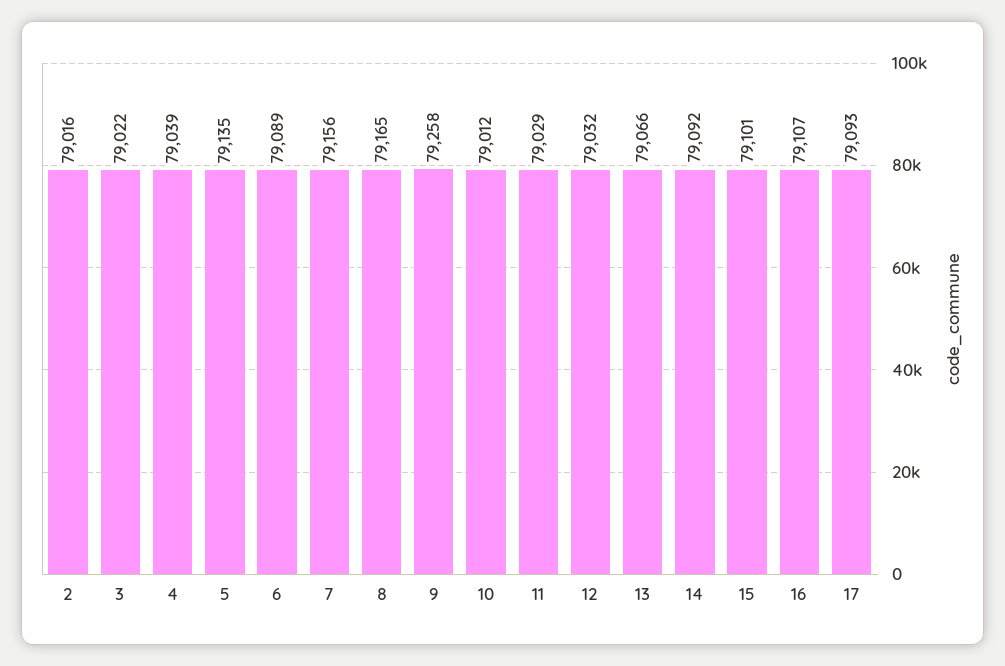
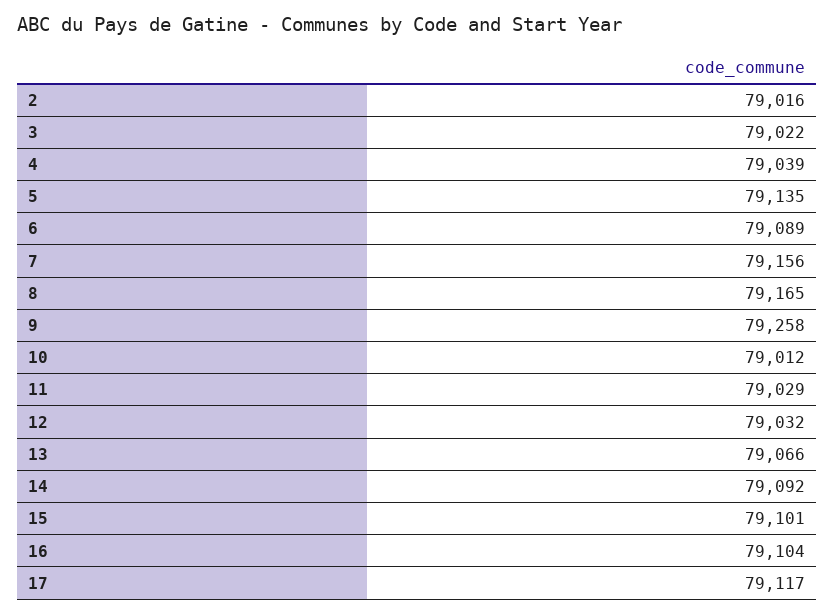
  {
    "2": 79016,
    "3": 79022,
    "4": 79039,
    "5": 79135,
    "6": 79089,
    "7": 79156,
    "8": 79165,
    "9": 79258,
    "10": 79012,
    "11": 79029,
    "12": 79032,
    "13": 79066,
    "14": 79092,
    "15": 79101,
-   "16": 79107,
+   "16": 79104,
-   "17": 79093
+   "17": 79117
  }

